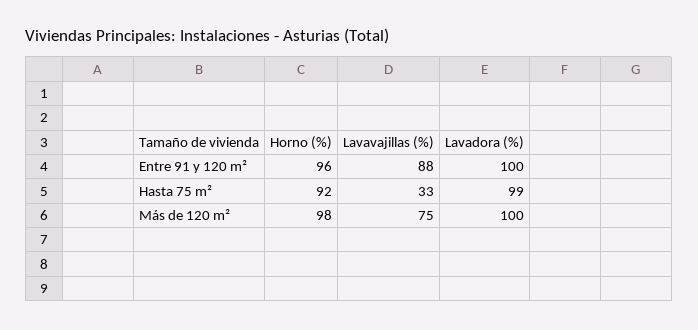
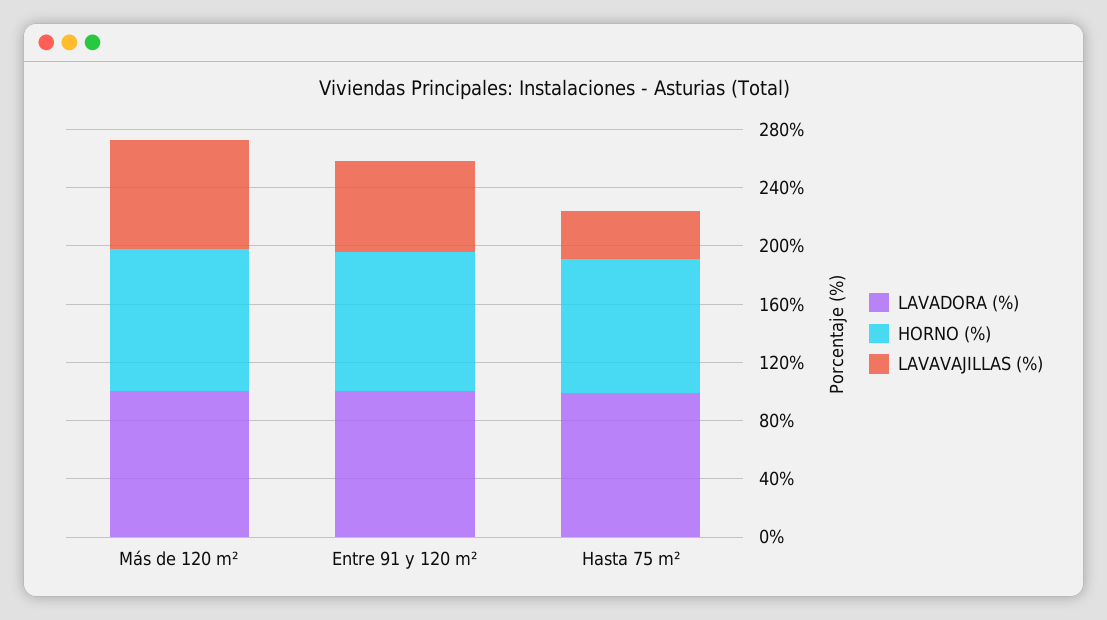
  {
    "Horno (%)": {
      "Entre 91 y 120 m²": 96,
      "Hasta 75 m²": 92,
      "Más de 120 m²": 98
    },
    "Lavavajillas (%)": {
-     "Entre 91 y 120 m²": 88,
+     "Entre 91 y 120 m²": 60,
      "Hasta 75 m²": 33,
      "Más de 120 m²": 75
    },
    "Lavadora (%)": {
      "Entre 91 y 120 m²": 100,
      "Hasta 75 m²": 99,
      "Más de 120 m²": 100
    }
  }

